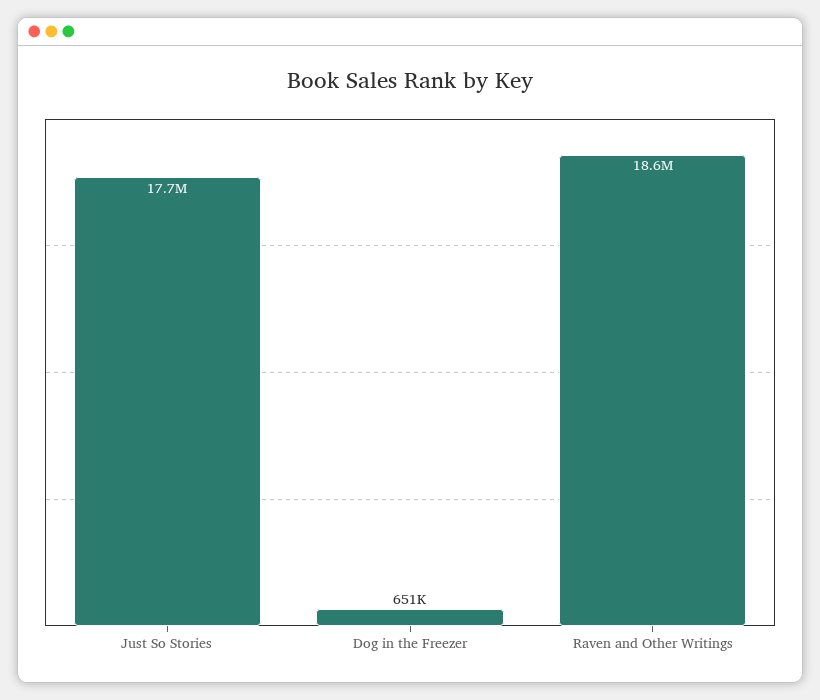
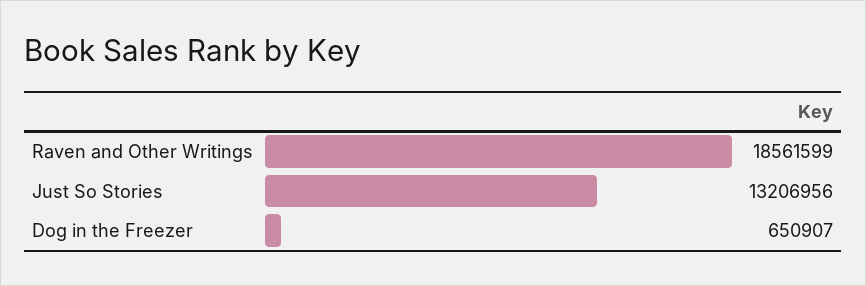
  {
-   "Just So Stories": 17700000,
+   "Just So Stories": 13206956,
    "Dog in the Freezer": 650907,
    "Raven and Other Writings": 18561599
  }

